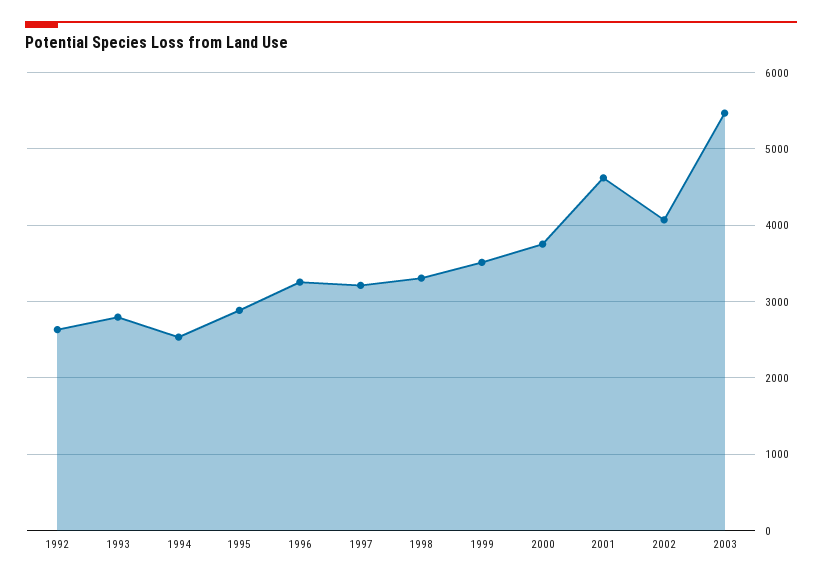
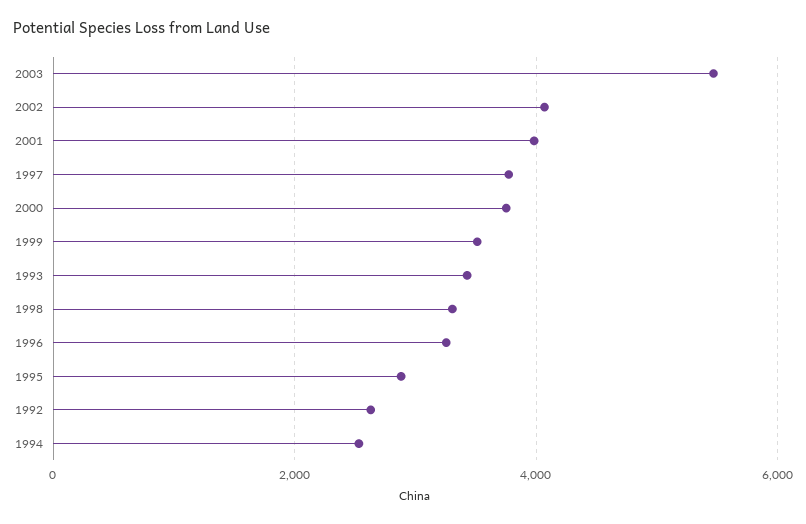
  {
    "1992": 2600,
-   "1993": 2800,
+   "1993": 3400,
    "1994": 2500,
    "1995": 2900,
    "1996": 3300,
-   "1997": 3200,
+   "1997": 3800,
    "1998": 3300,
    "1999": 3500,
    "2000": 3800,
-   "2001": 4600,
+   "2001": 4000,
    "2002": 4100,
    "2003": 5500
  }

